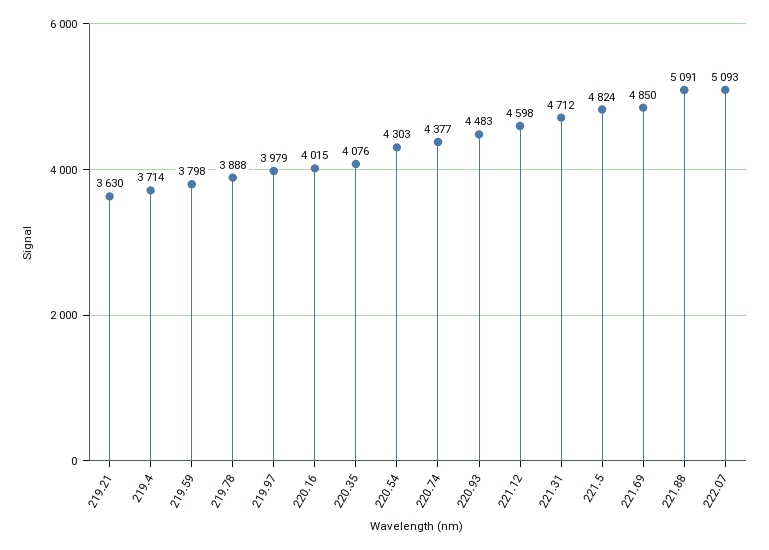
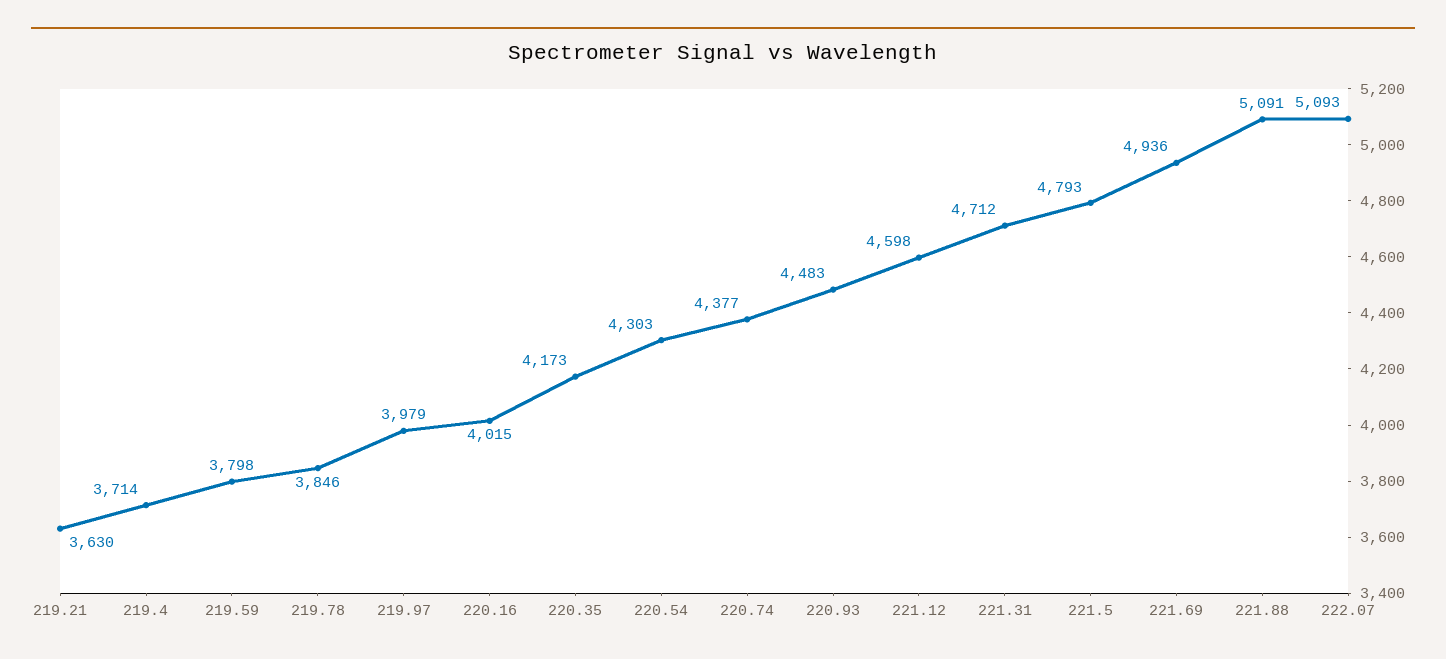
  {
    "219.21": 3630,
    "219.4": 3714,
    "219.59": 3798,
-   "219.78": 3888,
+   "219.78": 3846,
    "219.97": 3979,
    "220.16": 4015,
-   "220.35": 4076,
+   "220.35": 4173,
    "220.54": 4303,
    "220.74": 4377,
    "220.93": 4483,
    "221.12": 4598,
    "221.31": 4712,
-   "221.5": 4824,
+   "221.5": 4793,
-   "221.69": 4850,
+   "221.69": 4936,
    "221.88": 5091,
    "222.07": 5093
  }

